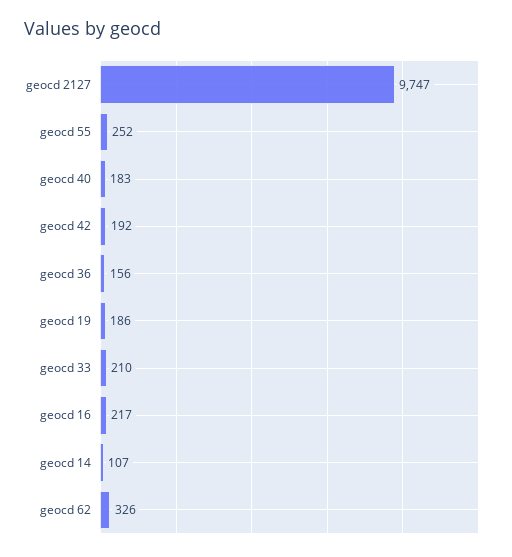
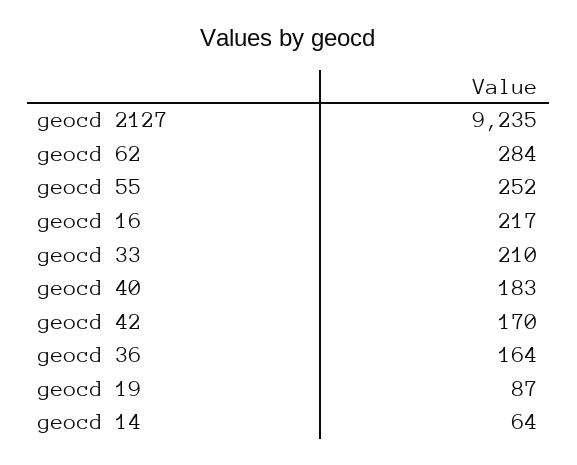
  {
-   "geocd 2127": 9747,
+   "geocd 2127": 9235,
    "geocd 55": 252,
    "geocd 40": 183,
-   "geocd 42": 192,
+   "geocd 42": 170,
-   "geocd 36": 156,
+   "geocd 36": 164,
-   "geocd 19": 186,
+   "geocd 19": 87,
    "geocd 33": 210,
    "geocd 16": 217,
-   "geocd 14": 107,
+   "geocd 14": 64,
-   "geocd 62": 326
+   "geocd 62": 284
  }

